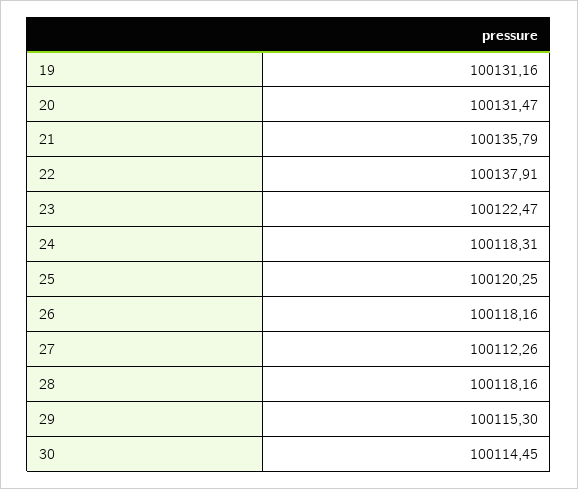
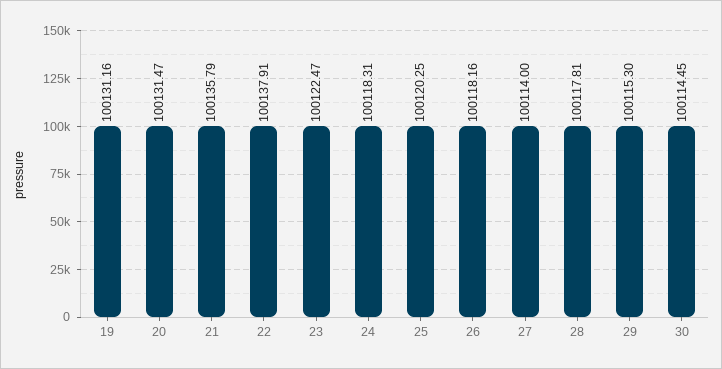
  {
    "19": 100131.16,
    "20": 100131.47,
    "21": 100135.79,
    "22": 100137.91,
    "23": 100122.47,
    "24": 100118.31,
    "25": 100120.25,
    "26": 100118.16,
-   "27": 100112.26,
+   "27": 100114,
-   "28": 100118.16,
+   "28": 100117.81,
    "29": 100115.3,
    "30": 100114.45
  }

